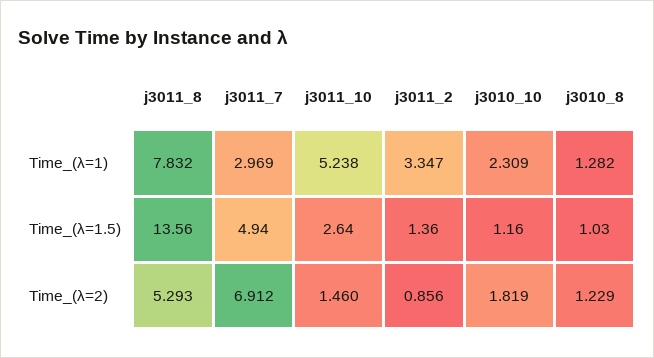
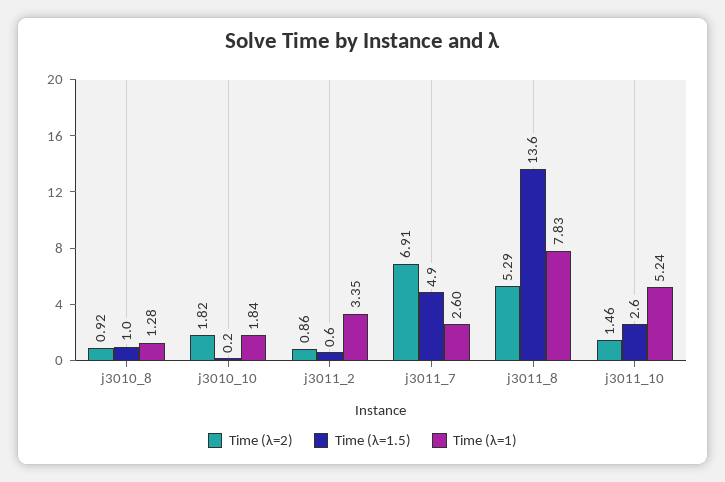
  {
    "Time_(λ=1)": {
      "j3011_8": 7.832,
-     "j3011_7": 2.969,
+     "j3011_7": 2.6,
      "j3011_10": 5.238,
      "j3011_2": 3.347,
-     "j3010_10": 2.309,
+     "j3010_10": 1.84,
      "j3010_8": 1.282
    },
    "Time_(λ=1.5)": {
      "j3011_8": 13.56,
      "j3011_7": 4.94,
      "j3011_10": 2.64,
-     "j3011_2": 1.36,
+     "j3011_2": 0.6,
-     "j3010_10": 1.16,
+     "j3010_10": 0.2,
      "j3010_8": 1.03
    },
    "Time_(λ=2)": {
      "j3011_8": 5.293,
      "j3011_7": 6.912,
      "j3011_10": 1.46,
      "j3011_2": 0.856,
      "j3010_10": 1.819,
-     "j3010_8": 1.229
+     "j3010_8": 0.92
    }
  }

